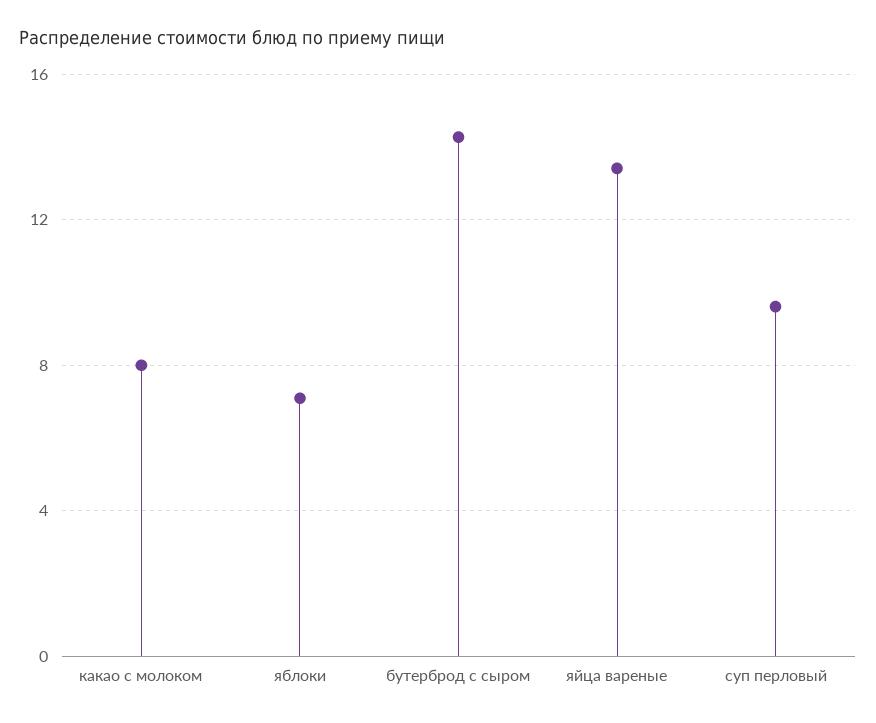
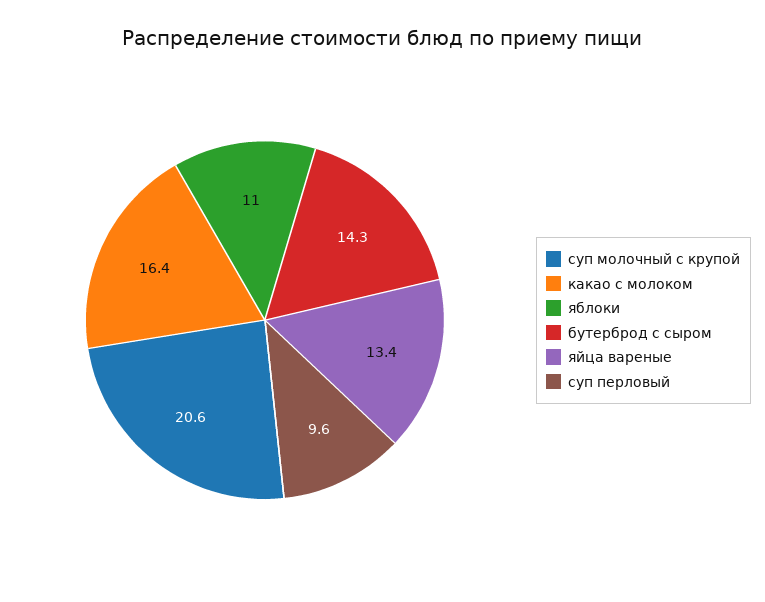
  {
-   "какао с молоком": 8,
+   "какао с молоком": 16.4,
-   "яблоки": 7,
+   "яблоки": 11,
    "бутерброд с сыром": 14.3,
    "яйца вареные": 13.4,
-   "суп перловый": 9.6
+   "суп перловый": 9.6,
+   "суп молочный с крупой": 20.6
  }

